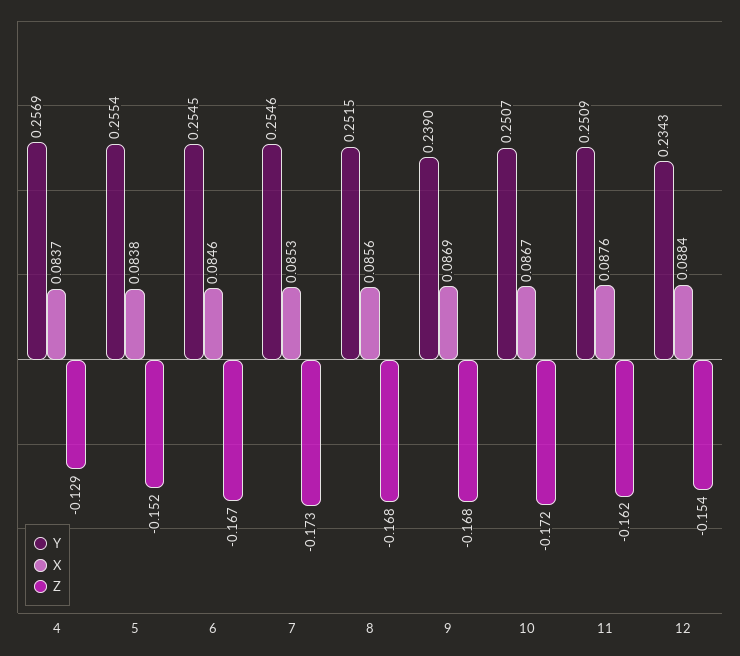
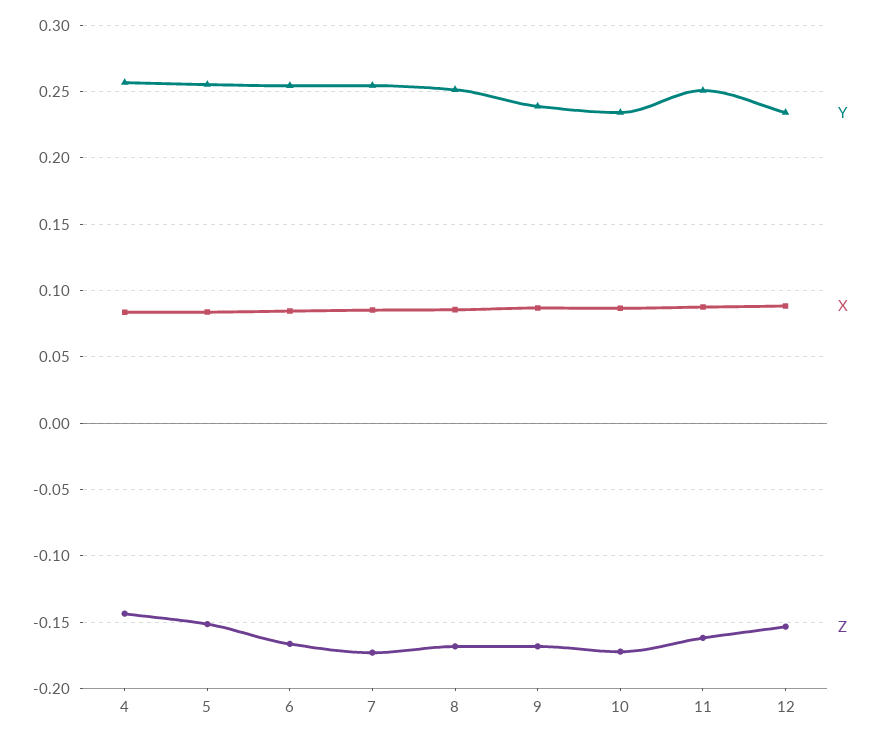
  {
    "Y": {
      "4": 0.2569,
      "5": 0.2554,
      "6": 0.2545,
      "7": 0.2546,
      "8": 0.2515,
      "9": 0.239,
-     "10": 0.2507,
+     "10": 0.235,
      "11": 0.2509,
      "12": 0.2343
    },
    "X": {
      "4": 0.0837,
      "5": 0.0838,
      "6": 0.0846,
      "7": 0.0853,
      "8": 0.0856,
      "9": 0.0869,
      "10": 0.0867,
      "11": 0.0876,
      "12": 0.0884
    },
    "Z": {
-     "4": -0.129,
+     "4": -0.145,
      "5": -0.152,
      "6": -0.167,
      "7": -0.173,
      "8": -0.168,
      "9": -0.168,
      "10": -0.172,
      "11": -0.162,
      "12": -0.154
    }
  }

